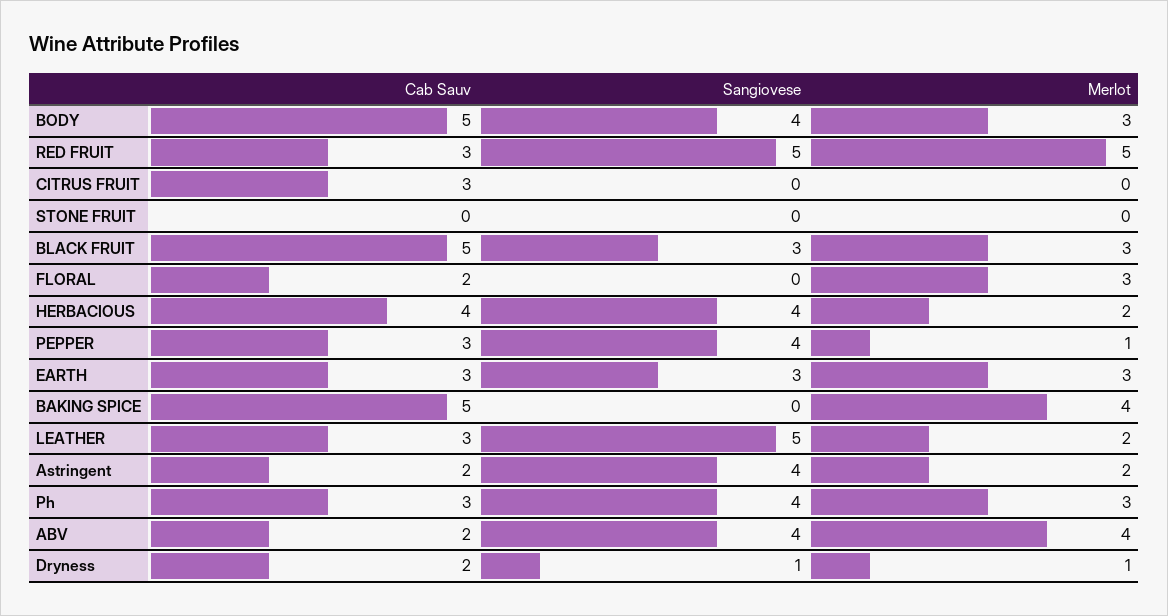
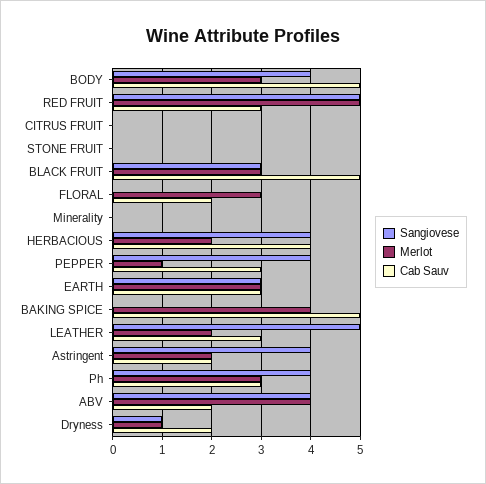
  {
    "Cab Sauv": {
      "BODY": 5,
      "RED FRUIT": 3,
-     "CITRUS FRUIT": 3,
+     "CITRUS FRUIT": 0,
      "STONE FRUIT": 0,
      "BLACK FRUIT": 5,
      "FLORAL": 2,
      "HERBACIOUS": 4,
      "PEPPER": 3,
      "EARTH": 3,
      "BAKING SPICE": 5,
      "LEATHER": 3,
      "Astringent": 2,
      "Ph": 3,
      "ABV": 2,
-     "Dryness": 2
+     "Dryness": 2,
+     "Minerality": 0
    },
    "Sangiovese": {
      "BODY": 4,
      "RED FRUIT": 5,
      "CITRUS FRUIT": 0,
      "STONE FRUIT": 0,
      "BLACK FRUIT": 3,
      "FLORAL": 0,
      "HERBACIOUS": 4,
      "PEPPER": 4,
      "EARTH": 3,
      "BAKING SPICE": 0,
      "LEATHER": 5,
      "Astringent": 4,
      "Ph": 4,
      "ABV": 4,
-     "Dryness": 1
+     "Dryness": 1,
+     "Minerality": 0
    },
    "Merlot": {
      "BODY": 3,
      "RED FRUIT": 5,
      "CITRUS FRUIT": 0,
      "STONE FRUIT": 0,
      "BLACK FRUIT": 3,
      "FLORAL": 3,
      "HERBACIOUS": 2,
      "PEPPER": 1,
      "EARTH": 3,
      "BAKING SPICE": 4,
      "LEATHER": 2,
      "Astringent": 2,
      "Ph": 3,
      "ABV": 4,
-     "Dryness": 1
+     "Dryness": 1,
+     "Minerality": 0
    }
  }

